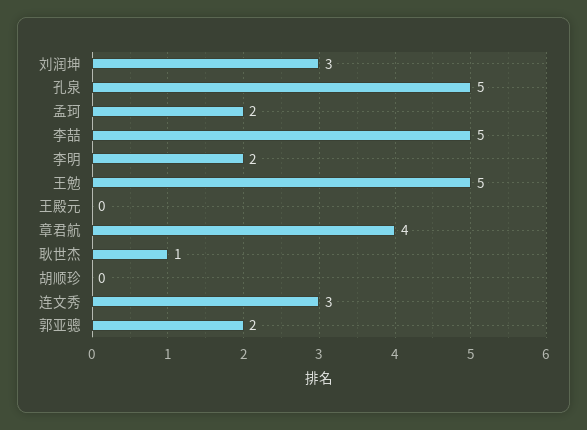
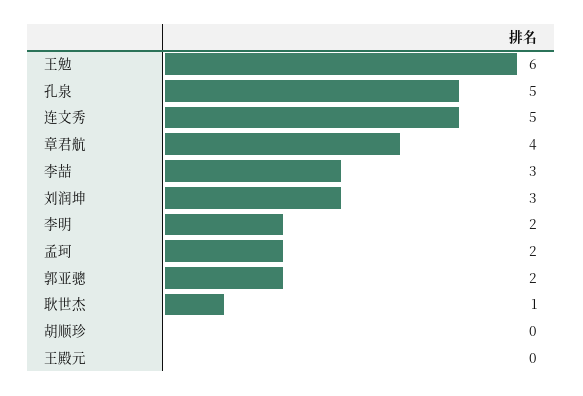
  {
    "刘润坤": 3,
    "孔泉": 5,
    "孟珂": 2,
-   "李喆": 5,
+   "李喆": 3,
    "李明": 2,
-   "王勉": 5,
+   "王勉": 6,
    "王殿元": 0,
    "章君航": 4,
    "耿世杰": 1,
    "胡顺珍": 0,
-   "连文秀": 3,
+   "连文秀": 5,
    "郭亚骢": 2
  }

